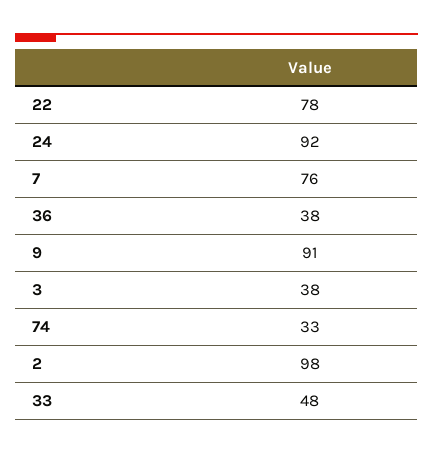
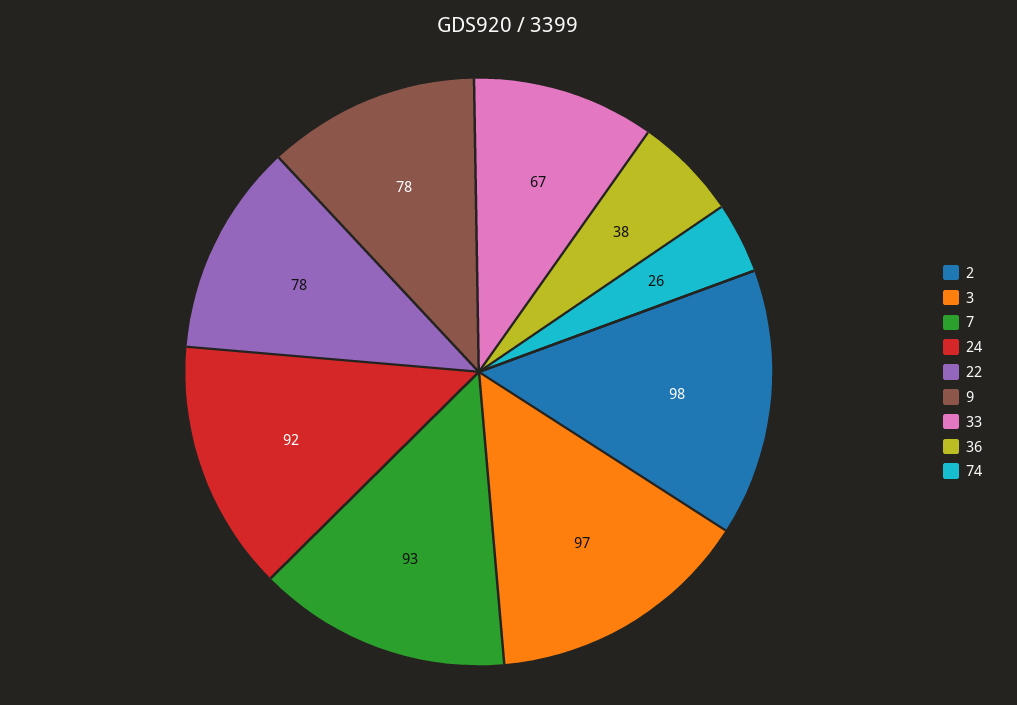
  {
    "22": 78,
    "24": 92,
-   "7": 76,
+   "7": 93,
    "36": 38,
-   "9": 91,
+   "9": 78,
-   "3": 38,
+   "3": 97,
-   "74": 33,
+   "74": 26,
    "2": 98,
-   "33": 48
+   "33": 67
  }

